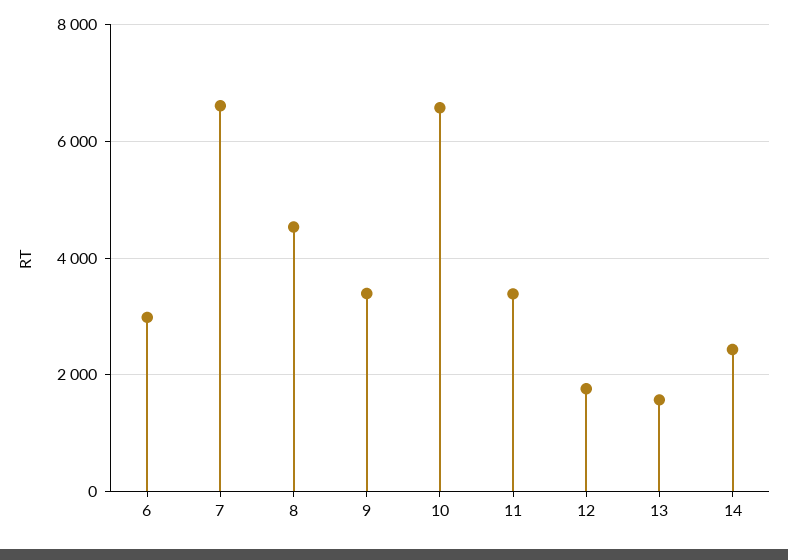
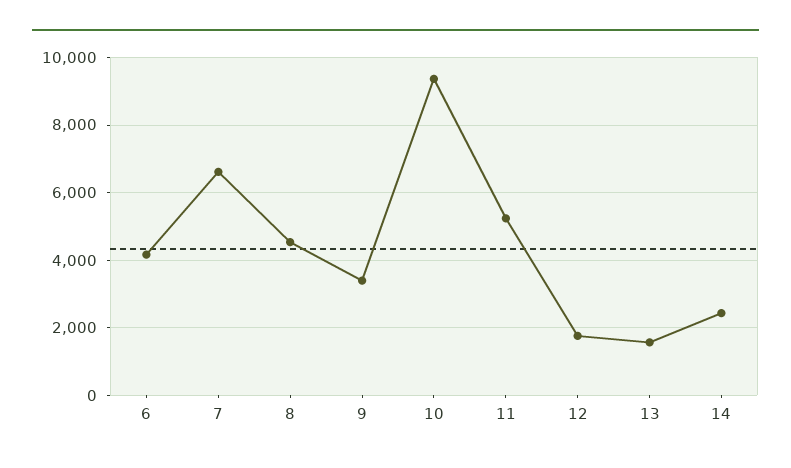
  {
-   "6": 3000,
+   "6": 4200,
    "7": 6600,
    "8": 4600,
    "9": 3400,
-   "10": 6600,
+   "10": 9400,
-   "11": 3400,
+   "11": 5200,
    "12": 1800,
    "13": 1600,
    "14": 2400
  }

